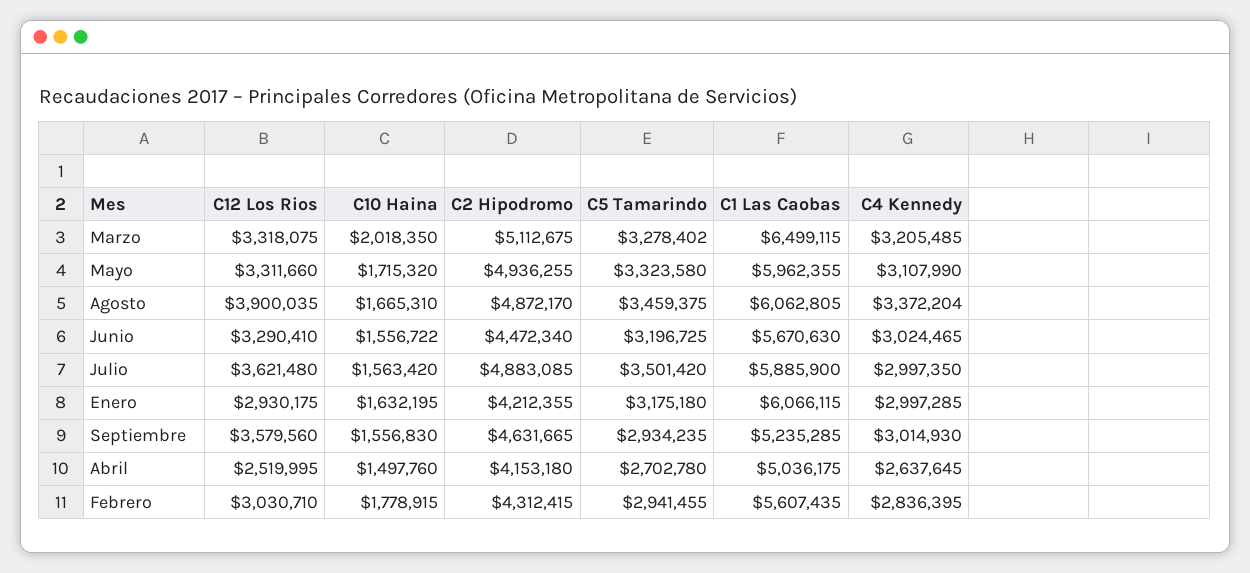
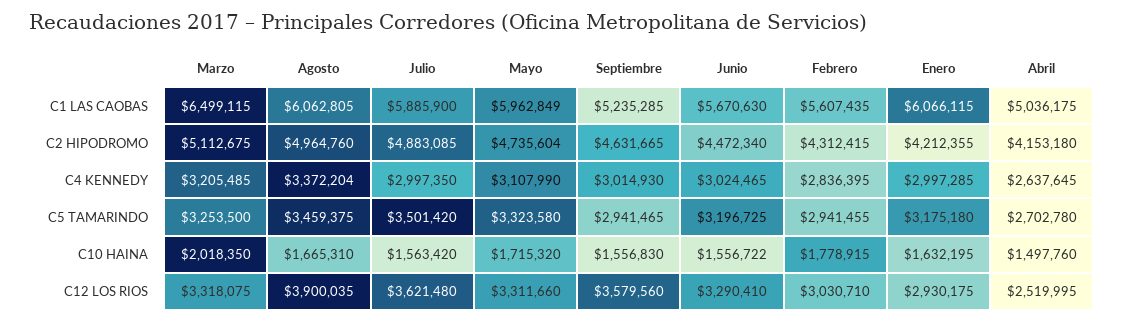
  {
    "C12 Los Rios": {
      "Marzo": 3318075,
      "Mayo": 3311660,
      "Agosto": 3900035,
      "Junio": 3290410,
      "Julio": 3621480,
      "Enero": 2930175,
      "Septiembre": 3579560,
      "Abril": 2519995,
      "Febrero": 3030710
    },
    "C10 Haina": {
      "Marzo": 2018350,
      "Mayo": 1715320,
      "Agosto": 1665310,
      "Junio": 1556722,
      "Julio": 1563420,
      "Enero": 1632195,
      "Septiembre": 1556830,
      "Abril": 1497760,
      "Febrero": 1778915
    },
    "C2 Hipodromo": {
      "Marzo": 5112675,
-     "Mayo": 4936255,
+     "Mayo": 4735604,
-     "Agosto": 4872170,
+     "Agosto": 4964760,
      "Junio": 4472340,
      "Julio": 4883085,
      "Enero": 4212355,
      "Septiembre": 4631665,
      "Abril": 4153180,
      "Febrero": 4312415
    },
    "C5 Tamarindo": {
-     "Marzo": 3278402,
+     "Marzo": 3253500,
      "Mayo": 3323580,
      "Agosto": 3459375,
      "Junio": 3196725,
      "Julio": 3501420,
      "Enero": 3175180,
-     "Septiembre": 2934235,
+     "Septiembre": 2941465,
      "Abril": 2702780,
      "Febrero": 2941455
    },
    "C1 Las Caobas": {
      "Marzo": 6499115,
-     "Mayo": 5962355,
+     "Mayo": 5962849,
      "Agosto": 6062805,
      "Junio": 5670630,
      "Julio": 5885900,
      "Enero": 6066115,
      "Septiembre": 5235285,
      "Abril": 5036175,
      "Febrero": 5607435
    },
    "C4 Kennedy": {
      "Marzo": 3205485,
      "Mayo": 3107990,
      "Agosto": 3372204,
      "Junio": 3024465,
      "Julio": 2997350,
      "Enero": 2997285,
      "Septiembre": 3014930,
      "Abril": 2637645,
      "Febrero": 2836395
    }
  }

